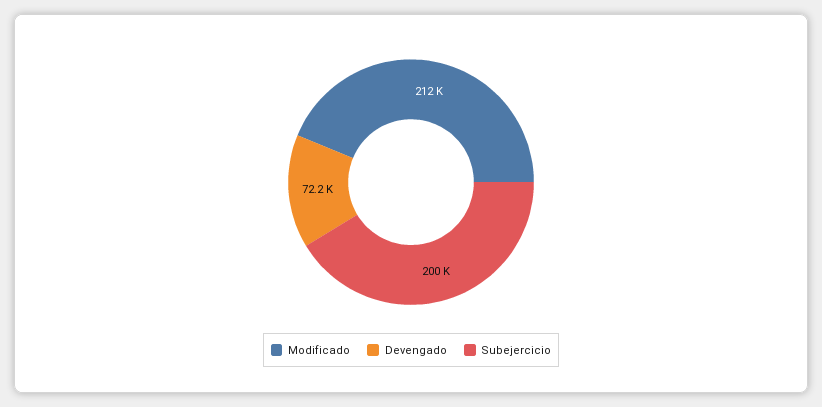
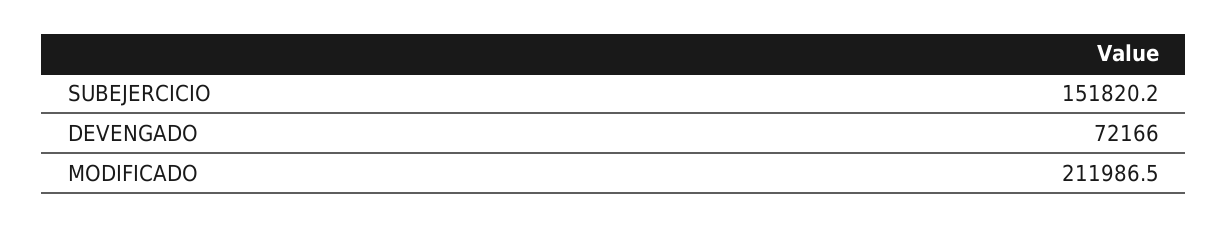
  {
    "Modificado": 211986.5,
    "Devengado": 72166,
-   "Subejercicio": 200000
+   "Subejercicio": 151820.2
  }

